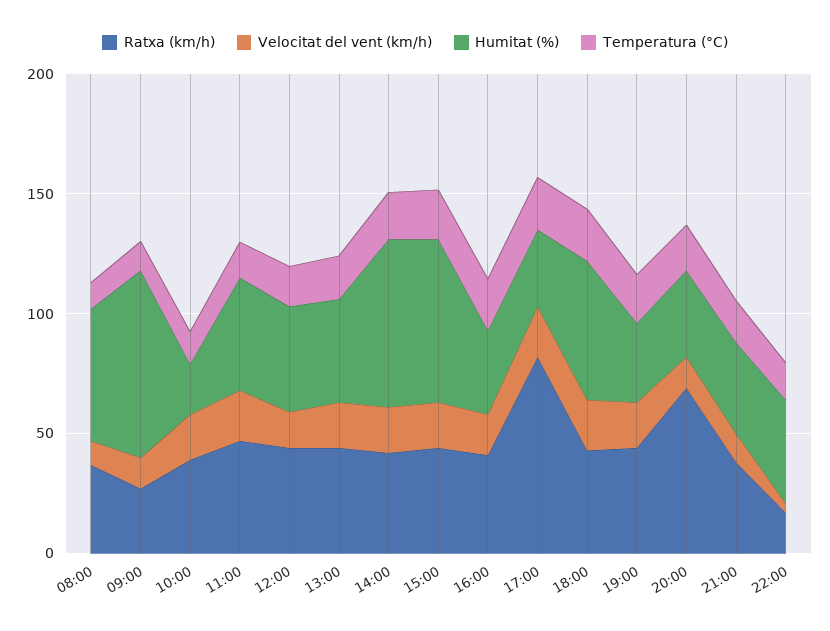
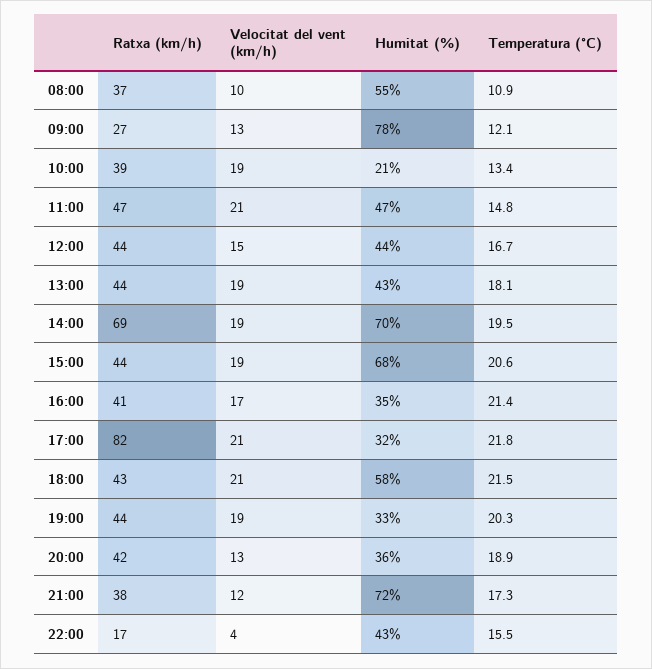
  {
    "Ratxa (km/h)": {
      "08:00": 37,
      "09:00": 27,
      "10:00": 39,
      "11:00": 47,
      "12:00": 44,
      "13:00": 44,
-     "14:00": 40,
+     "14:00": 69,
      "15:00": 44,
      "16:00": 41,
      "17:00": 82,
      "18:00": 43,
      "19:00": 44,
-     "20:00": 70,
+     "20:00": 42,
      "21:00": 38,
      "22:00": 17
    },
    "Velocitat del vent (km/h)": {
      "08:00": 10,
      "09:00": 13,
      "10:00": 19,
      "11:00": 21,
      "12:00": 15,
      "13:00": 19,
      "14:00": 19,
      "15:00": 19,
      "16:00": 17,
      "17:00": 21,
      "18:00": 21,
      "19:00": 19,
      "20:00": 13,
      "21:00": 12,
      "22:00": 4
    },
    "Humitat (%)": {
      "08:00": 55,
      "09:00": 78,
      "10:00": 21,
      "11:00": 47,
      "12:00": 44,
      "13:00": 43,
      "14:00": 70,
      "15:00": 68,
      "16:00": 35,
      "17:00": 32,
      "18:00": 58,
      "19:00": 33,
      "20:00": 36,
-     "21:00": 40,
+     "21:00": 72,
      "22:00": 43
    },
    "Temperatura (°C)": {
      "08:00": 10.9,
      "09:00": 12.1,
      "10:00": 13.4,
      "11:00": 14.8,
      "12:00": 16.7,
      "13:00": 18.1,
      "14:00": 19.5,
      "15:00": 20.6,
      "16:00": 21.4,
      "17:00": 21.8,
      "18:00": 21.5,
      "19:00": 20.3,
      "20:00": 18.9,
      "21:00": 17.3,
      "22:00": 15.5
    }
  }

